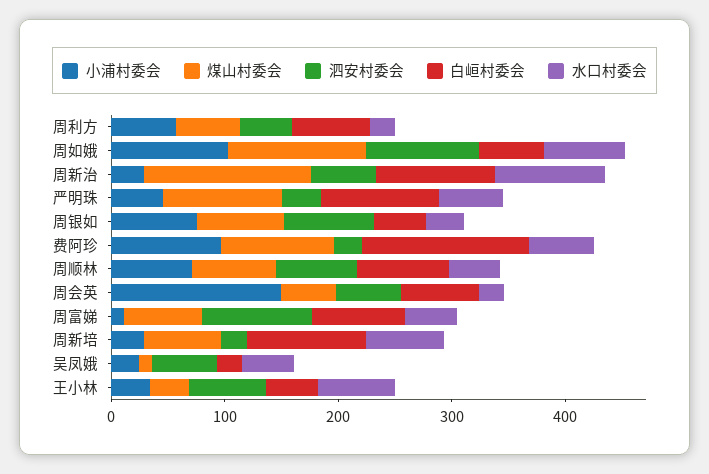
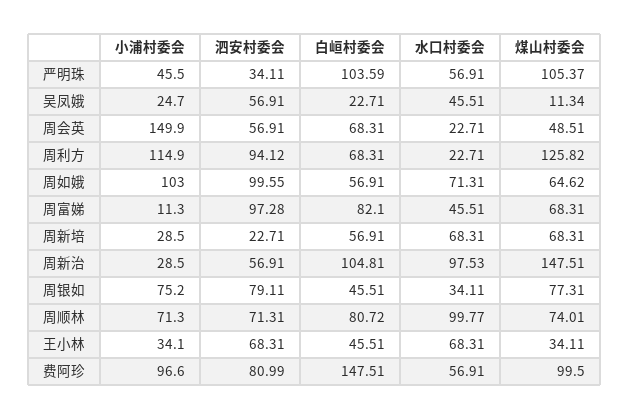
  {
    "小浦村委会": {
-     "周利方": 60,
+     "周利方": 114.9,
      "周如娥": 103,
      "周新治": 28.5,
      "严明珠": 45.5,
      "周银如": 75.2,
      "费阿珍": 96.6,
      "周顺林": 71.3,
      "周会英": 149.9,
      "周富娣": 11.3,
      "周新培": 28.5,
      "吴凤娥": 24.7,
      "王小林": 34.1
    },
    "煤山村委会": {
-     "周利方": 60,
+     "周利方": 125.82,
-     "周如娥": 120,
+     "周如娥": 64.62,
      "周新治": 147.51,
      "严明珠": 105.37,
      "周银如": 77.31,
      "费阿珍": 99.5,
      "周顺林": 74.01,
      "周会英": 48.51,
      "周富娣": 68.31,
      "周新培": 68.31,
      "吴凤娥": 11.34,
      "王小林": 34.11
    },
    "泗安村委会": {
-     "周利方": 40,
+     "周利方": 94.12,
      "周如娥": 99.55,
      "周新治": 56.91,
      "严明珠": 34.11,
      "周银如": 79.11,
-     "费阿珍": 20,
+     "费阿珍": 80.99,
      "周顺林": 71.31,
      "周会英": 56.91,
      "周富娣": 97.28,
      "周新培": 22.71,
      "吴凤娥": 56.91,
      "王小林": 68.31
    },
    "白峘村委会": {
      "周利方": 68.31,
      "周如娥": 56.91,
      "周新治": 104.81,
      "严明珠": 103.59,
      "周银如": 45.51,
      "费阿珍": 147.51,
      "周顺林": 80.72,
      "周会英": 68.31,
      "周富娣": 82.1,
-     "周新培": 100,
+     "周新培": 56.91,
      "吴凤娥": 22.71,
      "王小林": 45.51
    },
    "水口村委会": {
      "周利方": 22.71,
      "周如娥": 71.31,
      "周新治": 97.53,
      "严明珠": 56.91,
      "周银如": 34.11,
      "费阿珍": 56.91,
-     "周顺林": 40,
+     "周顺林": 99.77,
      "周会英": 22.71,
      "周富娣": 45.51,
      "周新培": 68.31,
      "吴凤娥": 45.51,
      "王小林": 68.31
    }
  }

